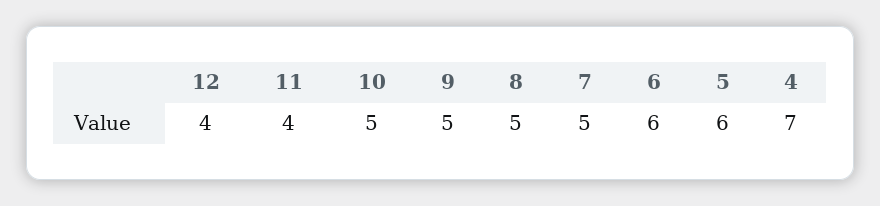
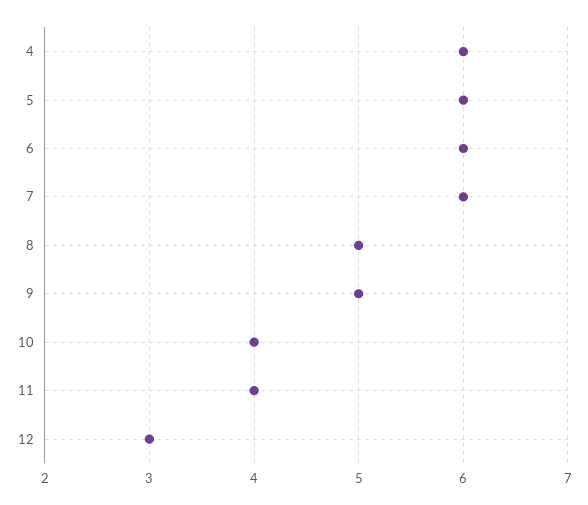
  {
-   "12": 4,
+   "12": 3,
    "11": 4,
-   "10": 5,
+   "10": 4,
    "9": 5,
    "8": 5,
-   "7": 5,
+   "7": 6,
    "6": 6,
    "5": 6,
-   "4": 7
+   "4": 6
  }

